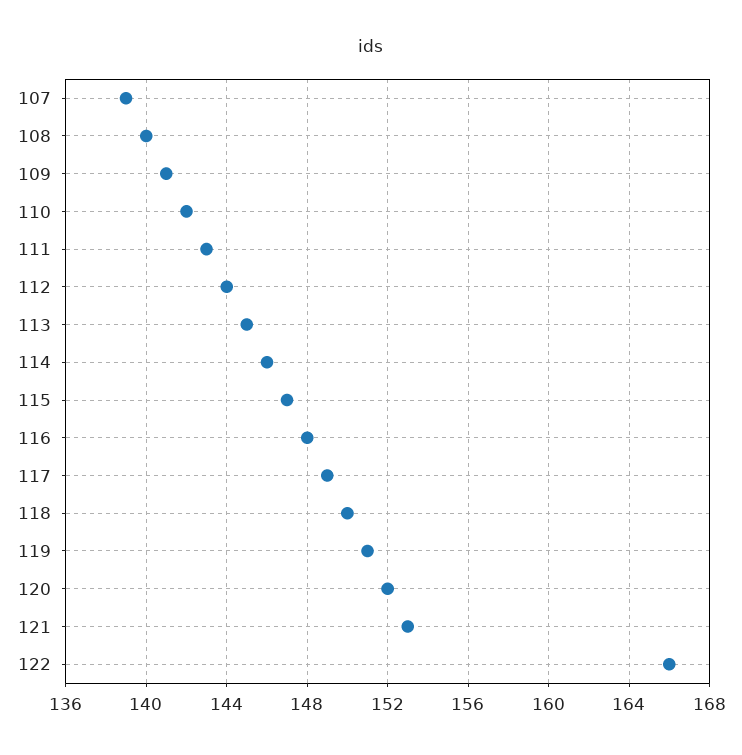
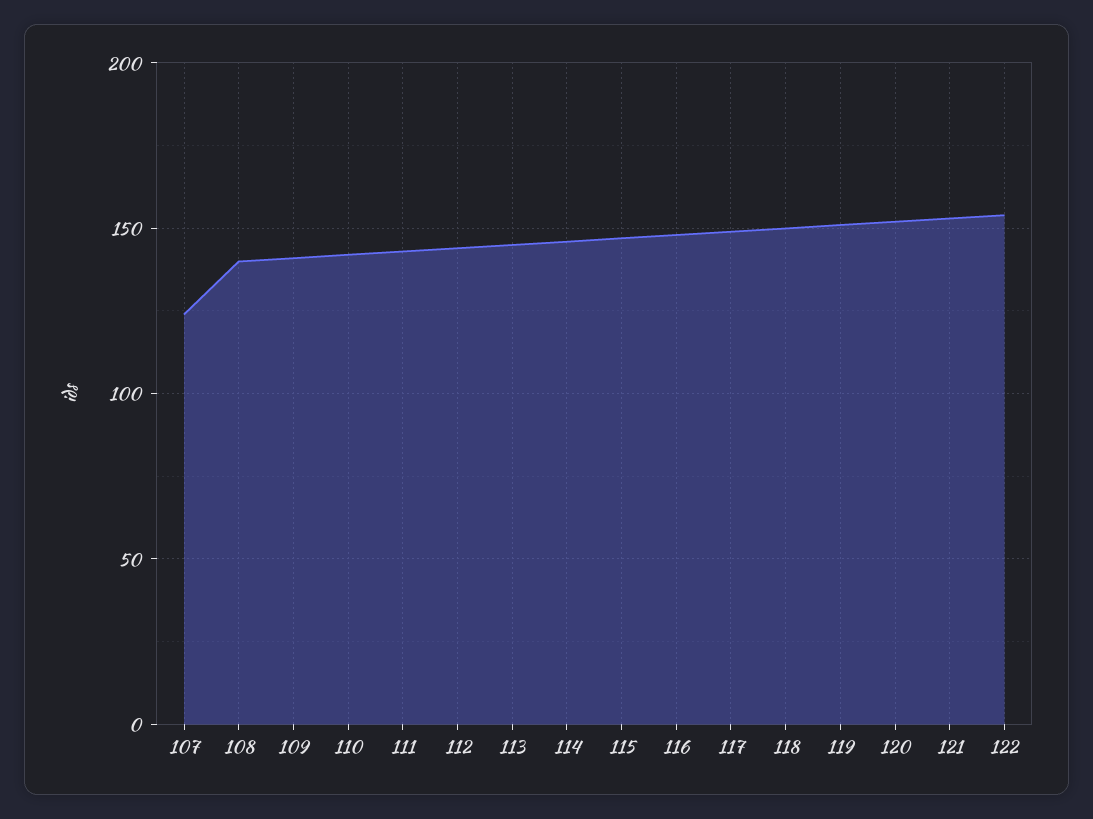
  {
-   "107": 139,
+   "107": 125,
    "108": 140,
    "109": 141,
    "110": 142,
    "111": 143,
    "112": 144,
    "113": 145,
    "114": 146,
    "115": 147,
    "116": 148,
    "117": 149,
    "118": 150,
    "119": 151,
    "120": 152,
    "121": 153,
-   "122": 166
+   "122": 155
  }

